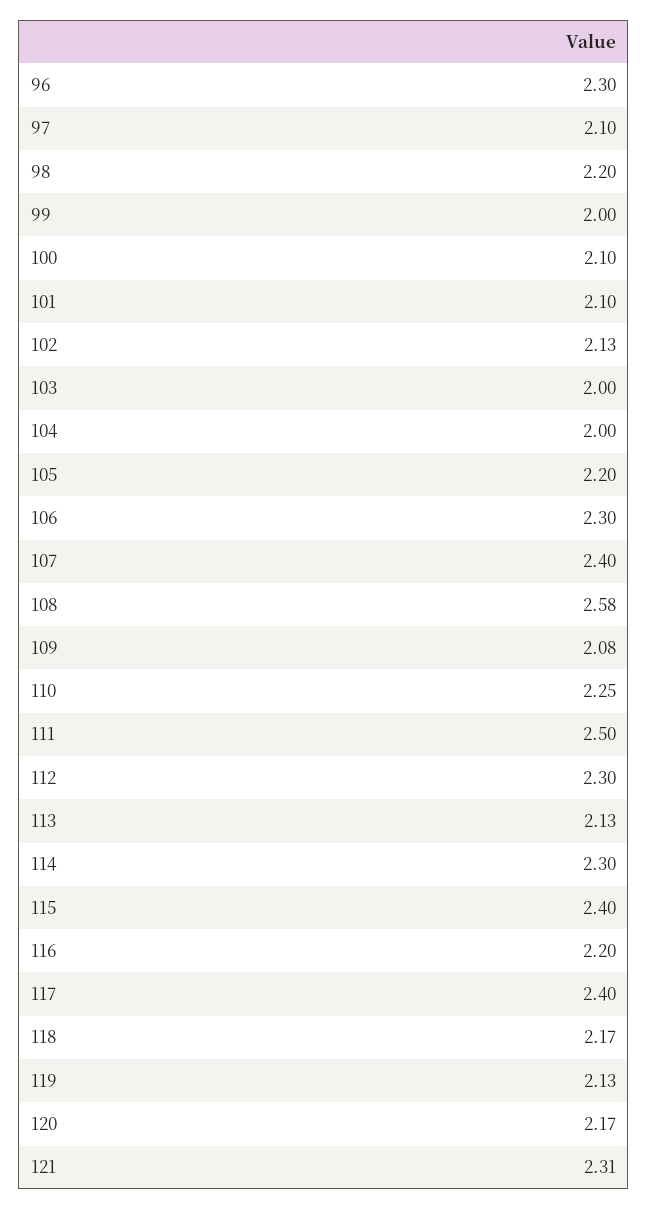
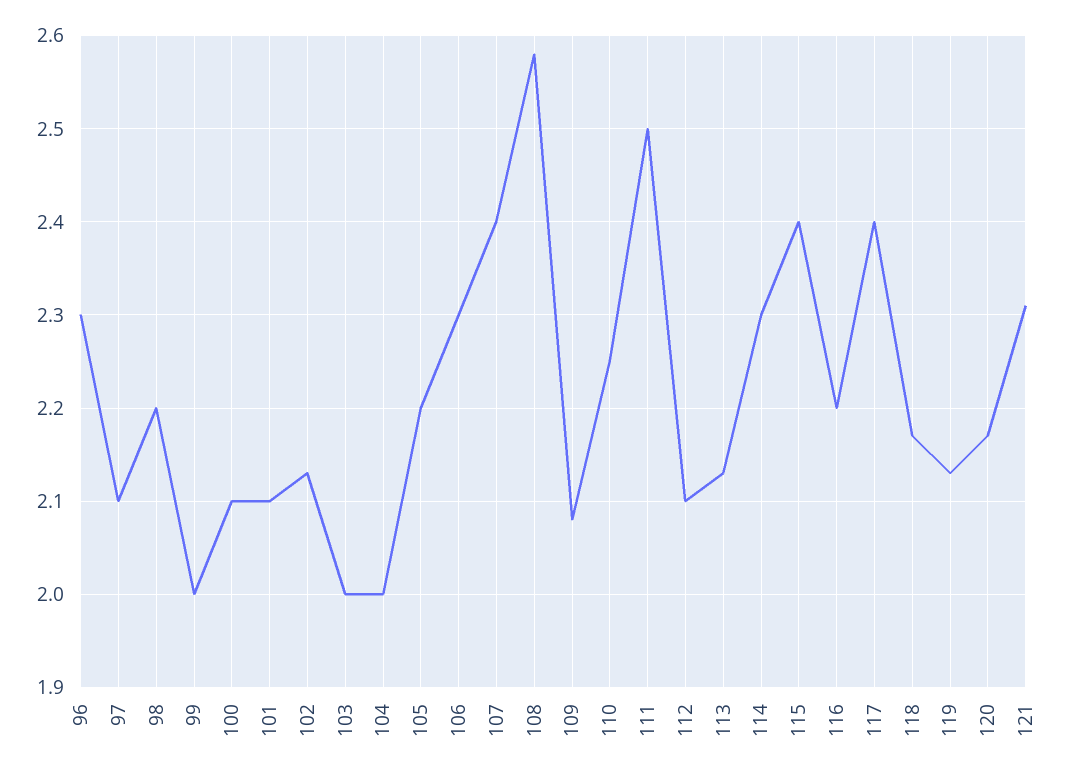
  {
    "96": 2.3,
    "97": 2.1,
    "98": 2.2,
    "99": 2,
    "100": 2.1,
    "101": 2.1,
    "102": 2.13,
    "103": 2,
    "104": 2,
    "105": 2.2,
    "106": 2.3,
    "107": 2.4,
    "108": 2.58,
    "109": 2.08,
    "110": 2.25,
    "111": 2.5,
-   "112": 2.3,
+   "112": 2.1,
    "113": 2.13,
    "114": 2.3,
    "115": 2.4,
    "116": 2.2,
    "117": 2.4,
    "118": 2.17,
    "119": 2.13,
    "120": 2.17,
    "121": 2.31
  }

